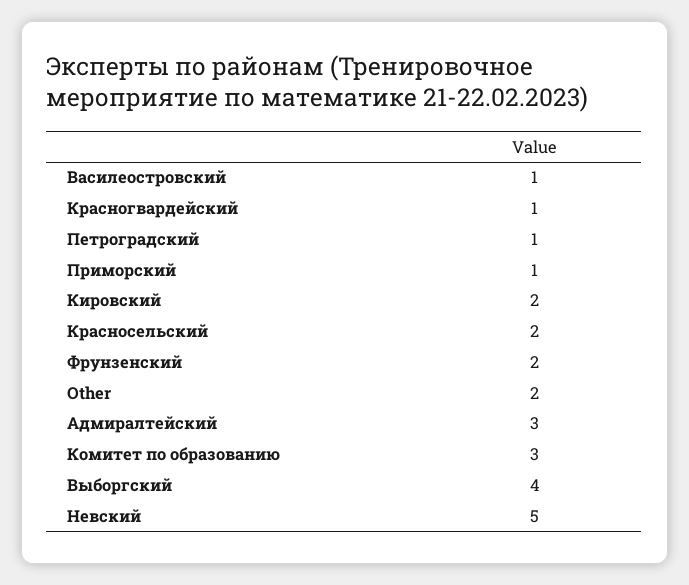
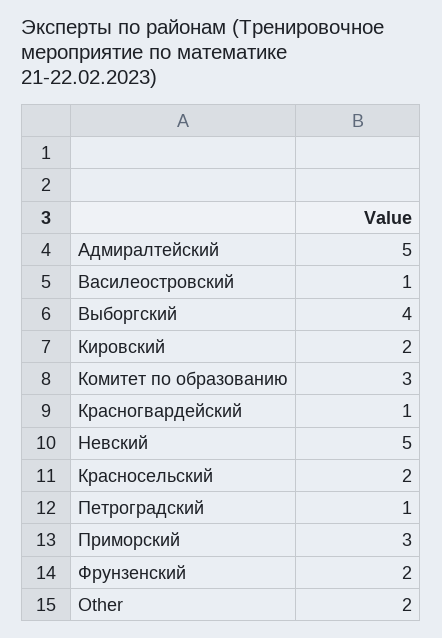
  {
    "Василеостровский": 1,
    "Красногвардейский": 1,
    "Петроградский": 1,
-   "Приморский": 1,
+   "Приморский": 3,
    "Кировский": 2,
    "Красносельский": 2,
    "Фрунзенский": 2,
    "Other": 2,
-   "Адмиралтейский": 3,
+   "Адмиралтейский": 5,
    "Комитет по образованию": 3,
    "Выборгский": 4,
    "Невский": 5
  }

